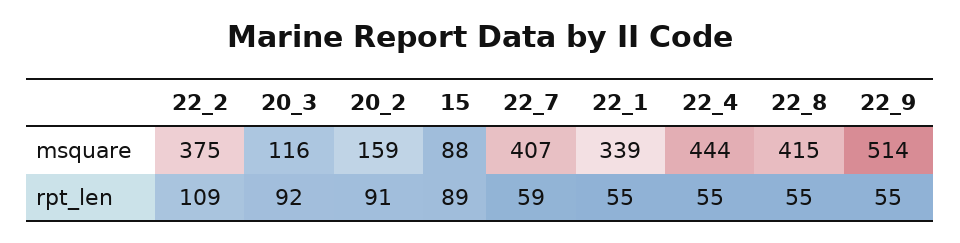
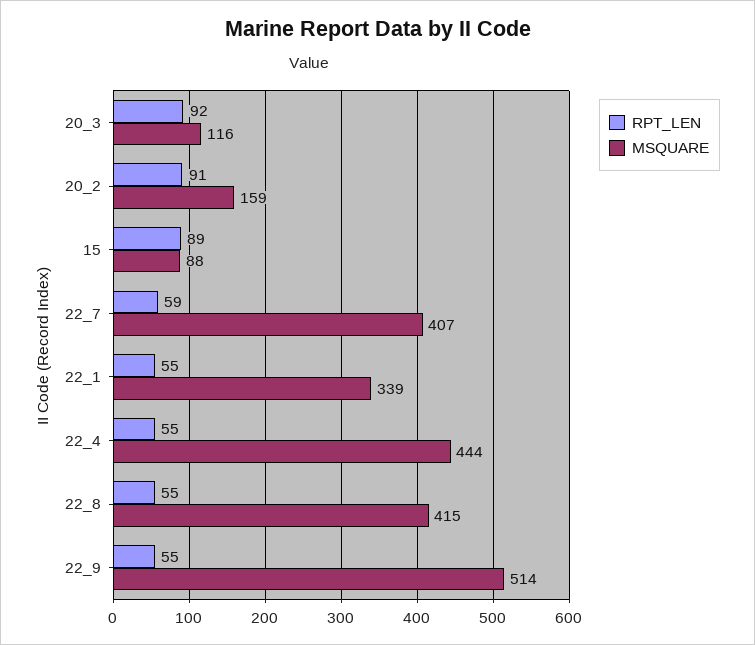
  {
    "msquare": {
-     "22_2": 375,
      "20_3": 116,
      "20_2": 159,
      "15": 88,
      "22_7": 407,
      "22_1": 339,
      "22_4": 444,
      "22_8": 415,
      "22_9": 514
    },
    "rpt_len": {
-     "22_2": 109,
      "20_3": 92,
      "20_2": 91,
      "15": 89,
      "22_7": 59,
      "22_1": 55,
      "22_4": 55,
      "22_8": 55,
      "22_9": 55
    }
  }

